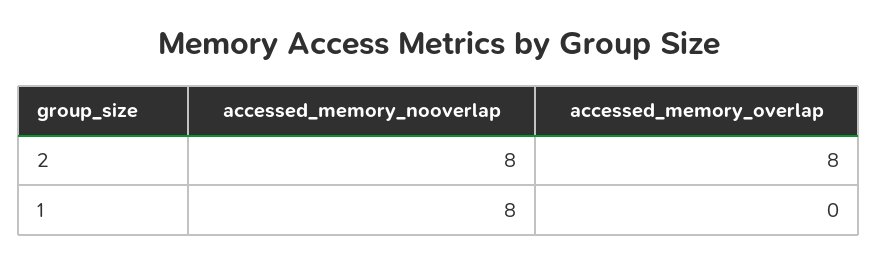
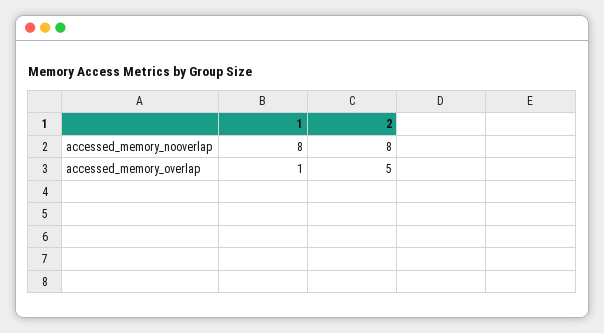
  {
    "accessed_memory_nooverlap": {
      "2": 8,
      "1": 8
    },
    "accessed_memory_overlap": {
-     "2": 8,
+     "2": 5,
-     "1": 0
+     "1": 1
    }
  }

